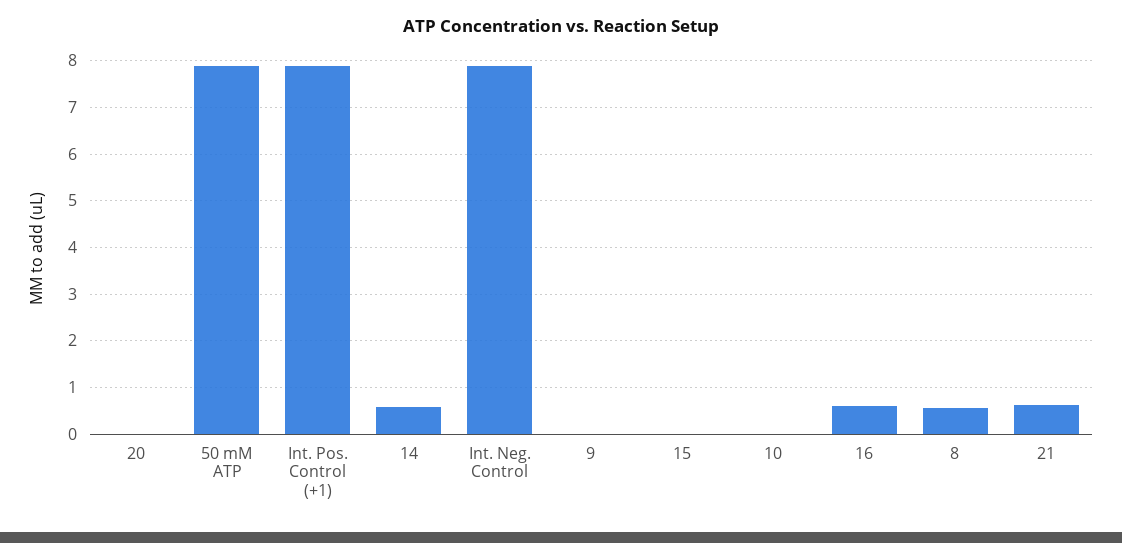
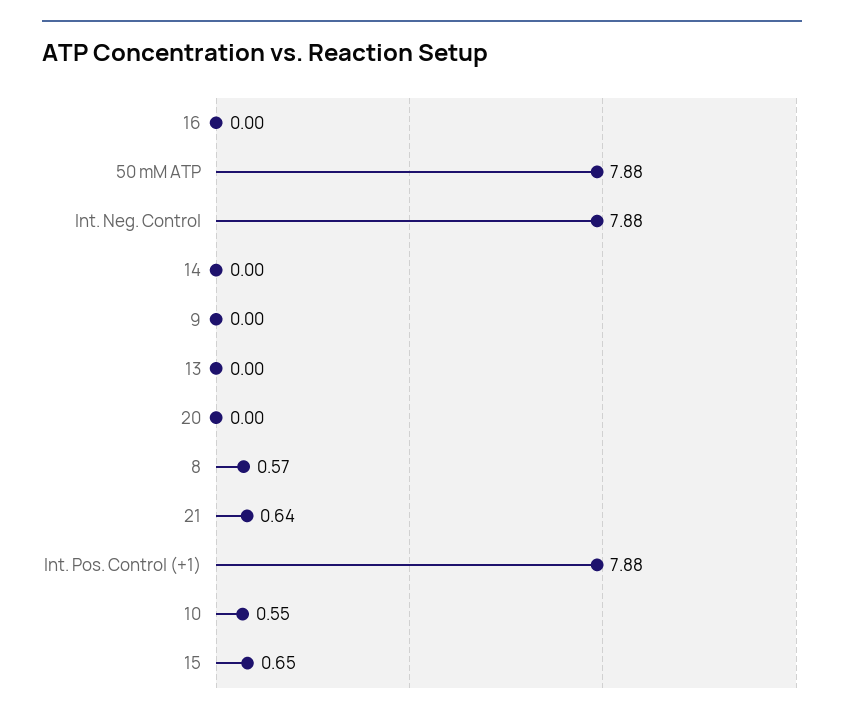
  {
    "20": 0,
    "50 mM ATP": 7.88,
    "Int. Pos. Control (+1)": 7.88,
-   "14": 0.6,
+   "14": 0,
    "Int. Neg. Control": 7.88,
    "9": 0,
-   "15": 0,
+   "15": 0.65,
-   "10": 0,
+   "10": 0.55,
-   "16": 0.6,
+   "16": 0,
    "8": 0.57,
-   "21": 0.64
+   "21": 0.64,
+   "13": 0
  }

